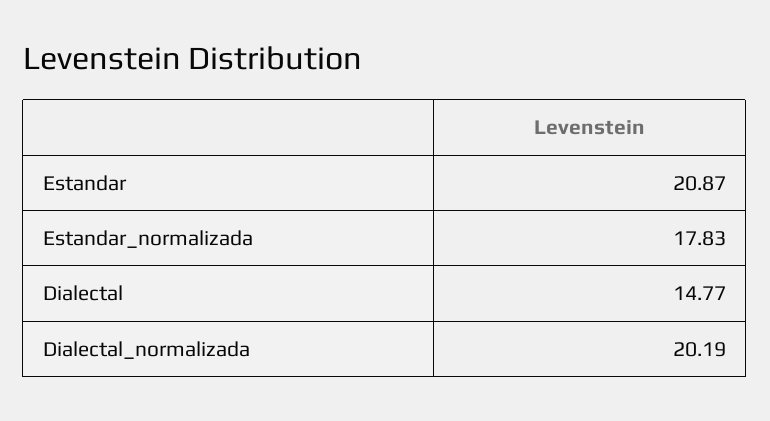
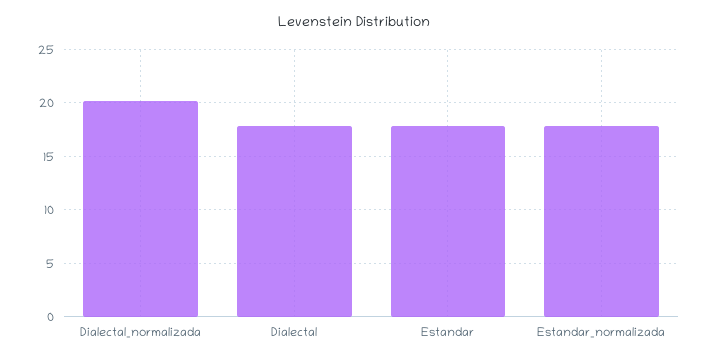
  {
-   "Estandar": 20.87,
+   "Estandar": 18,
    "Estandar_normalizada": 17.83,
-   "Dialectal": 14.77,
+   "Dialectal": 18,
    "Dialectal_normalizada": 20.19
  }

